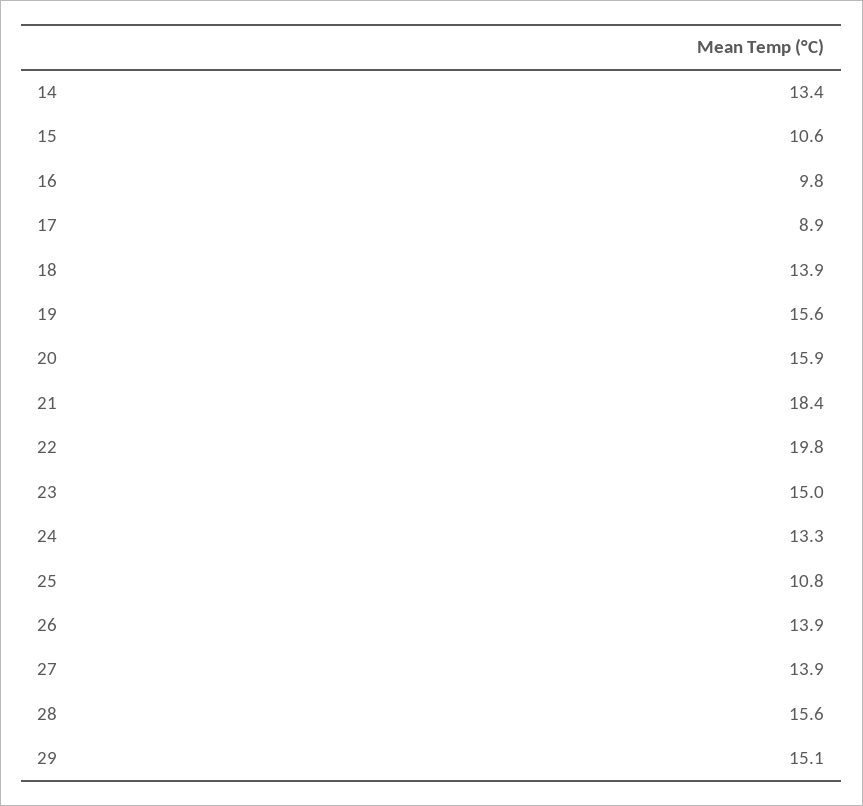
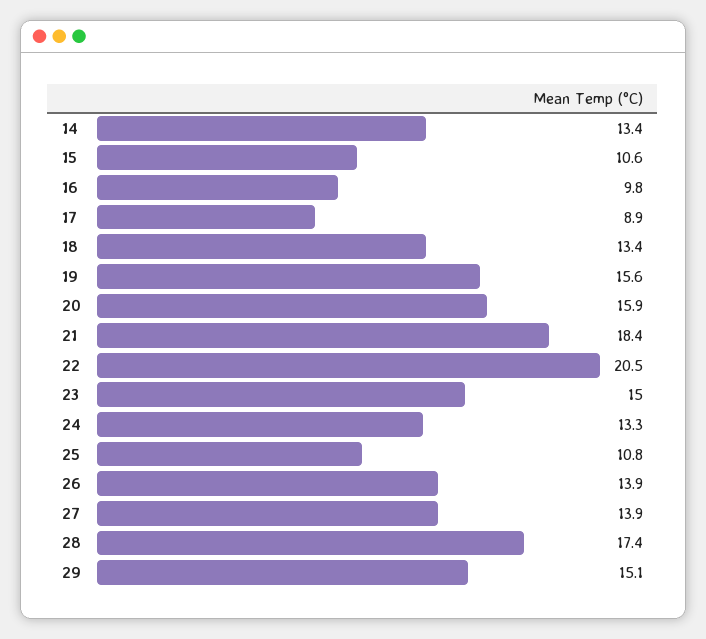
  {
    "14": 13.4,
    "15": 10.6,
    "16": 9.8,
    "17": 8.9,
-   "18": 13.9,
+   "18": 13.4,
    "19": 15.6,
    "20": 15.9,
    "21": 18.4,
-   "22": 19.8,
+   "22": 20.5,
    "23": 15,
    "24": 13.3,
    "25": 10.8,
    "26": 13.9,
    "27": 13.9,
-   "28": 15.6,
+   "28": 17.4,
    "29": 15.1
  }

